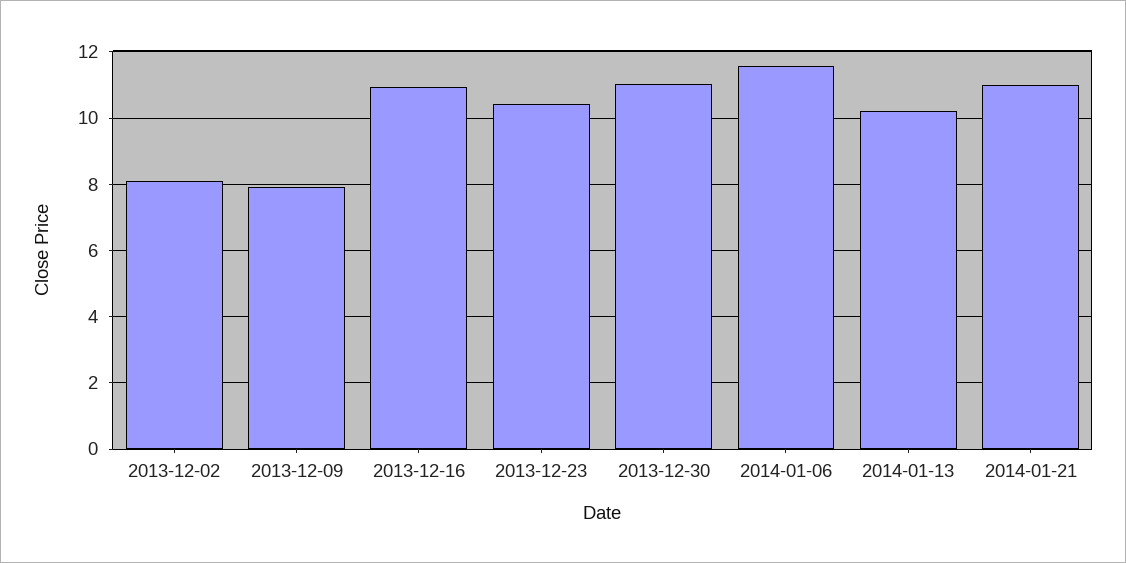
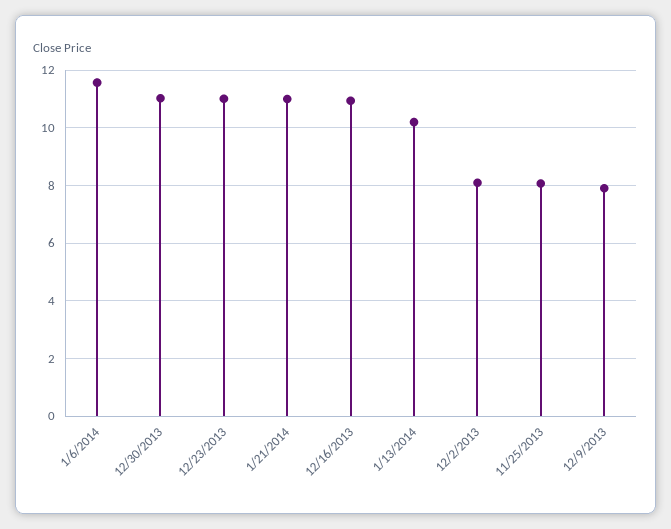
  {
    "2013-12-02": 8.2,
    "2013-12-09": 8,
    "2013-12-16": 11,
-   "2013-12-23": 10.4,
+   "2013-12-23": 11,
    "2013-12-30": 11,
    "2014-01-06": 11.6,
    "2014-01-13": 10.2,
-   "2014-01-21": 11
+   "2014-01-21": 11,
+   "11/25/2013": 8
  }

